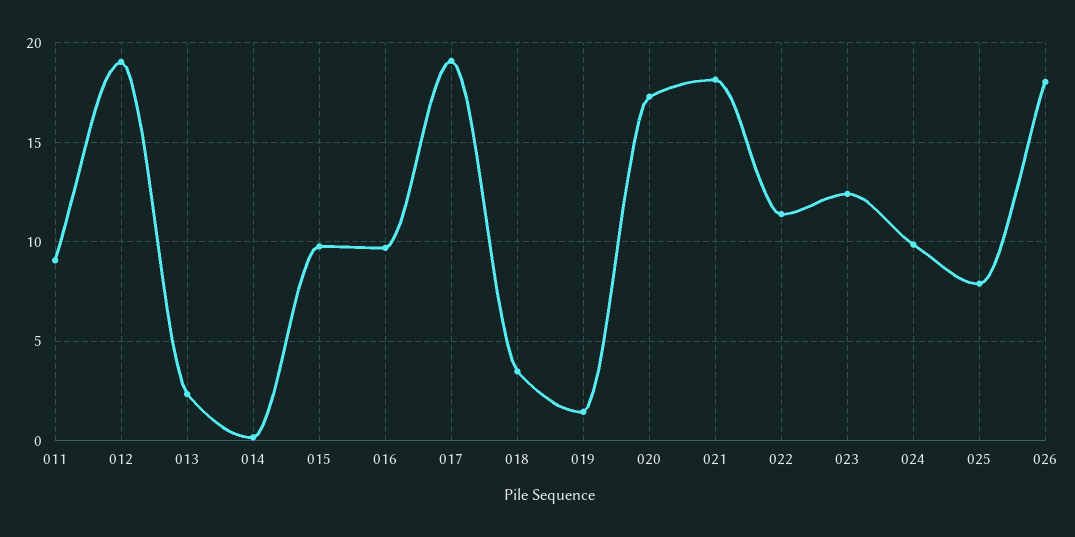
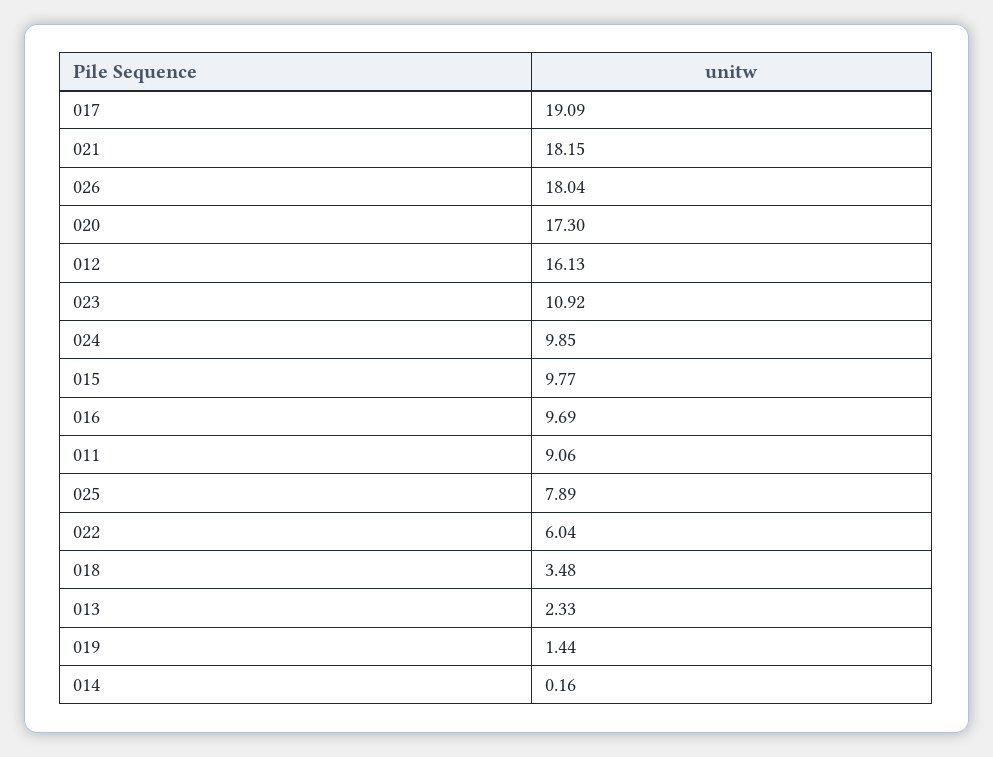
  {
    "011": 9.06,
-   "012": 19,
+   "012": 16.13,
    "013": 2.33,
    "014": 0.16,
    "015": 9.77,
    "016": 9.69,
    "017": 19.09,
    "018": 3.48,
    "019": 1.44,
    "020": 17.3,
    "021": 18.15,
-   "022": 11.5,
+   "022": 6.04,
-   "023": 12.5,
+   "023": 10.92,
    "024": 9.85,
    "025": 7.89,
    "026": 18.04
  }

